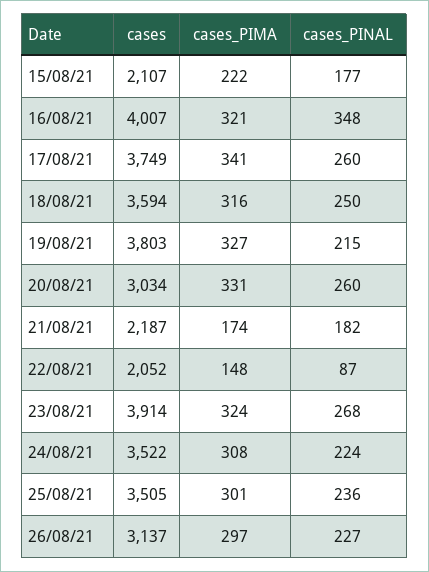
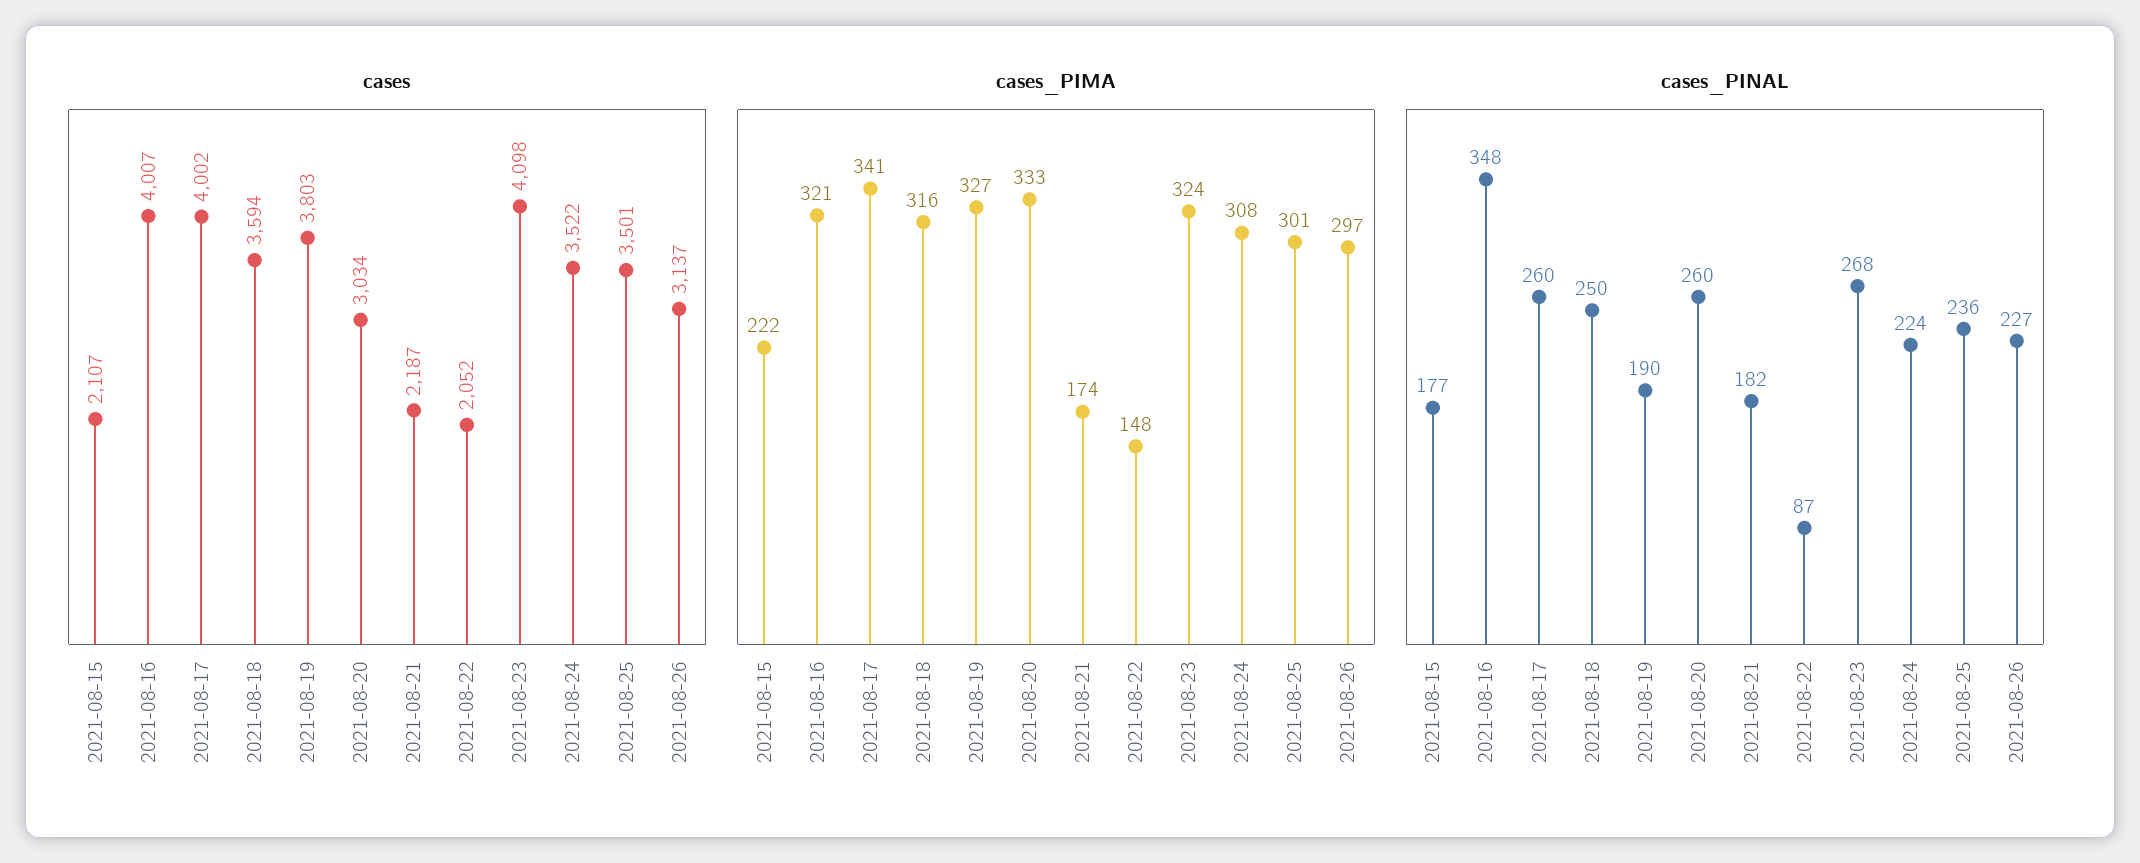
  {
    "cases": {
      "15/08/21": 2107,
      "16/08/21": 4007,
-     "17/08/21": 3749,
+     "17/08/21": 4002,
      "18/08/21": 3594,
      "19/08/21": 3803,
      "20/08/21": 3034,
      "21/08/21": 2187,
      "22/08/21": 2052,
-     "23/08/21": 3914,
+     "23/08/21": 4098,
      "24/08/21": 3522,
-     "25/08/21": 3505,
+     "25/08/21": 3501,
      "26/08/21": 3137
    },
    "cases_PIMA": {
      "15/08/21": 222,
      "16/08/21": 321,
      "17/08/21": 341,
      "18/08/21": 316,
      "19/08/21": 327,
-     "20/08/21": 331,
+     "20/08/21": 333,
      "21/08/21": 174,
      "22/08/21": 148,
      "23/08/21": 324,
      "24/08/21": 308,
      "25/08/21": 301,
      "26/08/21": 297
    },
    "cases_PINAL": {
      "15/08/21": 177,
      "16/08/21": 348,
      "17/08/21": 260,
      "18/08/21": 250,
-     "19/08/21": 215,
+     "19/08/21": 190,
      "20/08/21": 260,
      "21/08/21": 182,
      "22/08/21": 87,
      "23/08/21": 268,
      "24/08/21": 224,
      "25/08/21": 236,
      "26/08/21": 227
    }
  }

